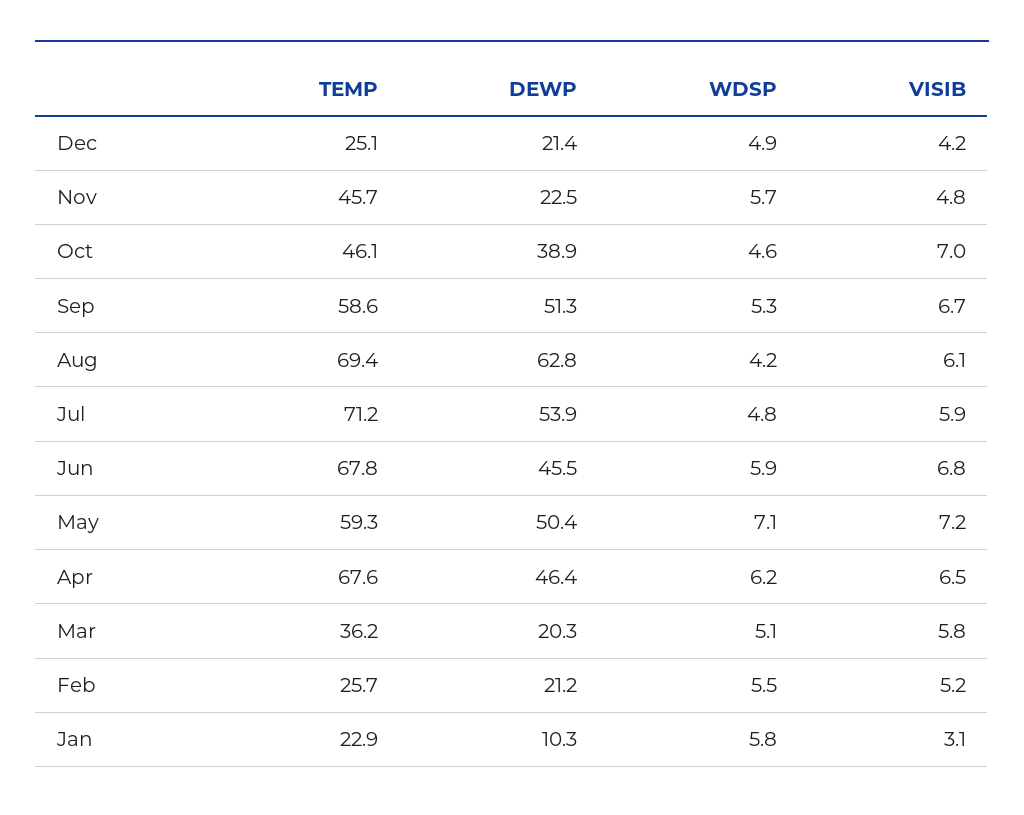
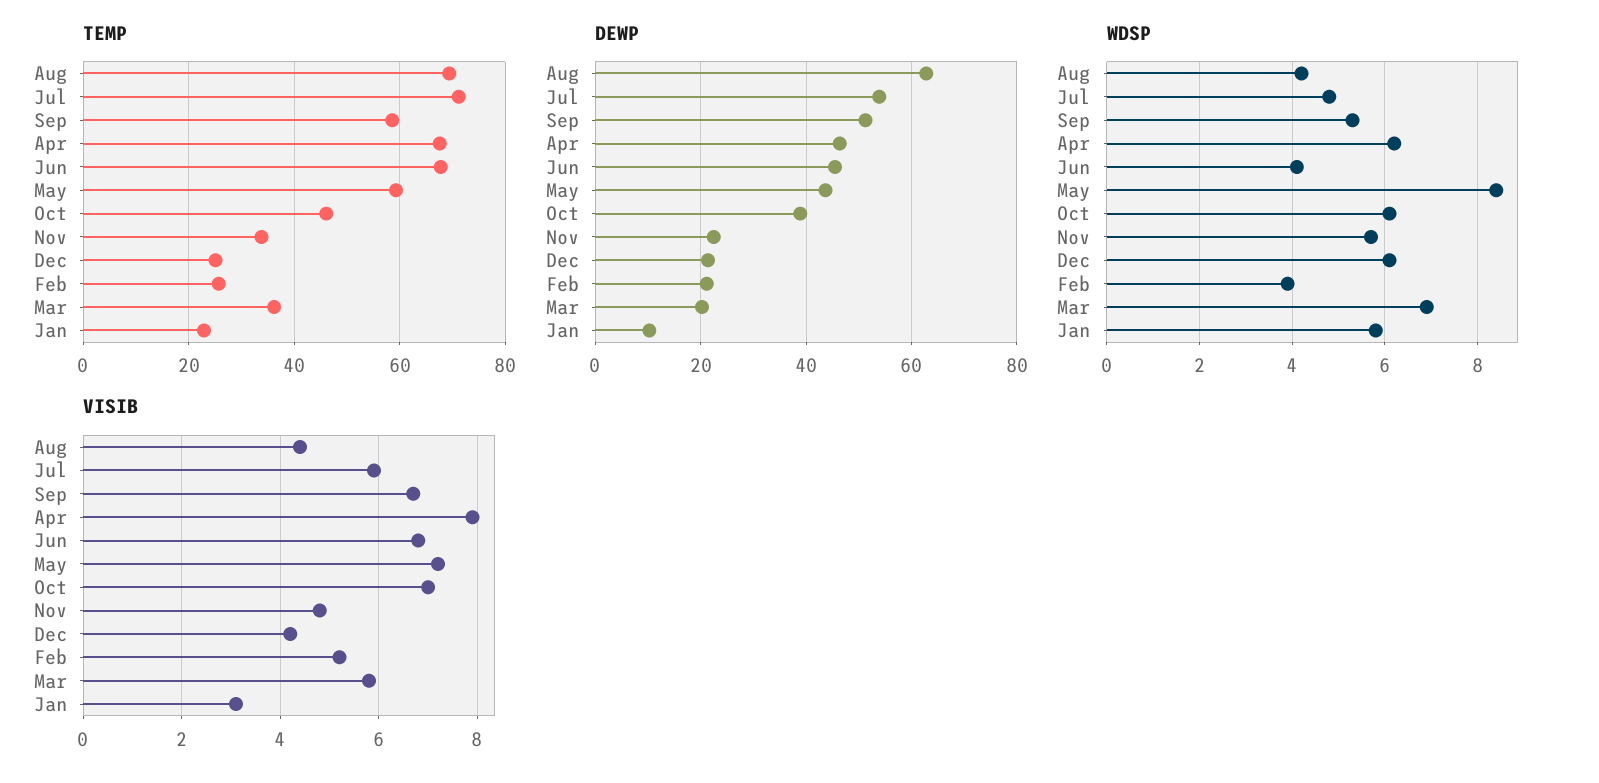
  {
    "TEMP": {
      "Dec": 25.1,
-     "Nov": 45.7,
+     "Nov": 34,
      "Oct": 46.1,
      "Sep": 58.6,
      "Aug": 69.4,
      "Jul": 71.2,
      "Jun": 67.8,
      "May": 59.3,
      "Apr": 67.6,
      "Mar": 36.2,
      "Feb": 25.7,
      "Jan": 22.9
    },
    "DEWP": {
      "Dec": 21.4,
      "Nov": 22.5,
      "Oct": 38.9,
      "Sep": 51.3,
      "Aug": 62.8,
      "Jul": 53.9,
      "Jun": 45.5,
-     "May": 50.4,
+     "May": 44,
      "Apr": 46.4,
      "Mar": 20.3,
      "Feb": 21.2,
      "Jan": 10.3
    },
    "WDSP": {
-     "Dec": 4.9,
+     "Dec": 6,
      "Nov": 5.7,
-     "Oct": 4.6,
+     "Oct": 6,
      "Sep": 5.3,
      "Aug": 4.2,
      "Jul": 4.8,
-     "Jun": 5.9,
+     "Jun": 4,
-     "May": 7.1,
+     "May": 8.5,
      "Apr": 6.2,
-     "Mar": 5.1,
+     "Mar": 7,
-     "Feb": 5.5,
+     "Feb": 4,
      "Jan": 5.8
    },
    "VISIB": {
      "Dec": 4.2,
      "Nov": 4.8,
      "Oct": 7,
      "Sep": 6.7,
-     "Aug": 6.1,
+     "Aug": 4.5,
      "Jul": 5.9,
      "Jun": 6.8,
      "May": 7.2,
-     "Apr": 6.5,
+     "Apr": 8,
      "Mar": 5.8,
      "Feb": 5.2,
      "Jan": 3.1
    }
  }

